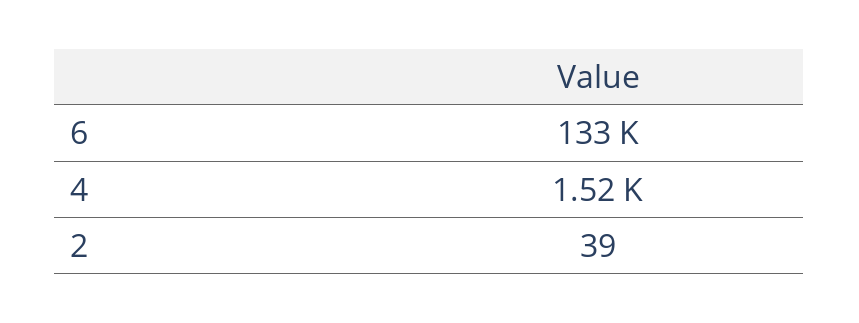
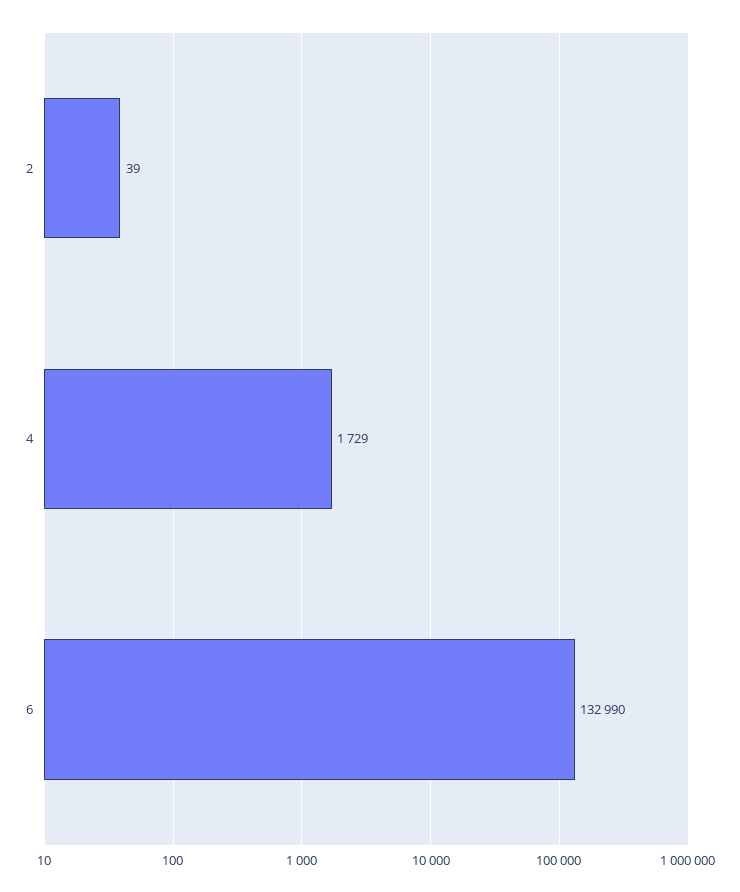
  {
    "6": 132990,
-   "4": 1520,
+   "4": 1729,
    "2": 39
  }

